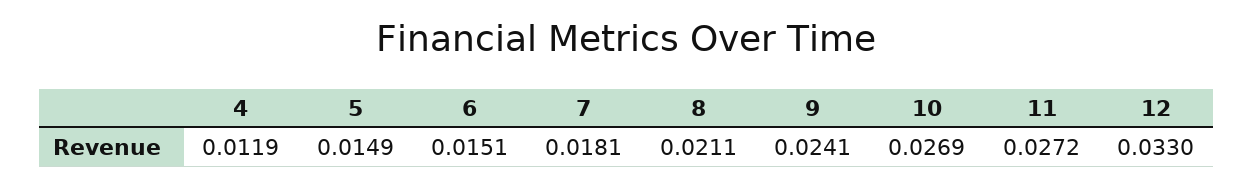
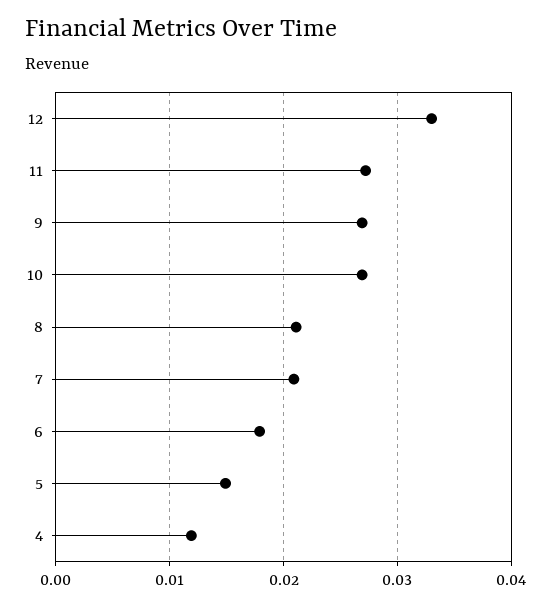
  {
    "4": 0.0119,
    "5": 0.0149,
-   "6": 0.0151,
+   "6": 0.018,
-   "7": 0.0181,
+   "7": 0.021,
    "8": 0.0211,
-   "9": 0.0241,
+   "9": 0.027,
    "10": 0.0269,
    "11": 0.0272,
    "12": 0.033
  }

